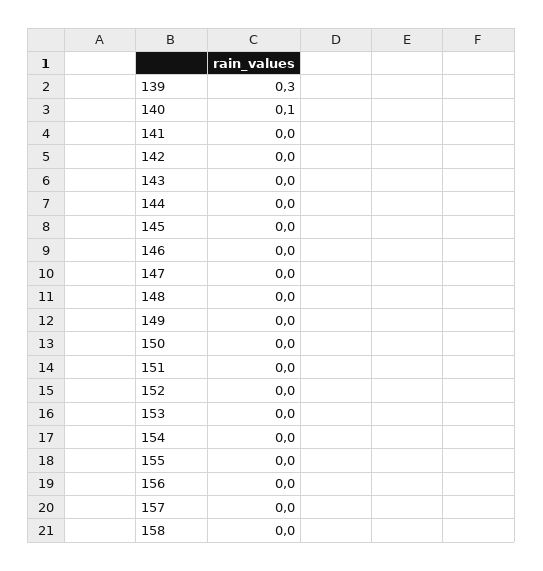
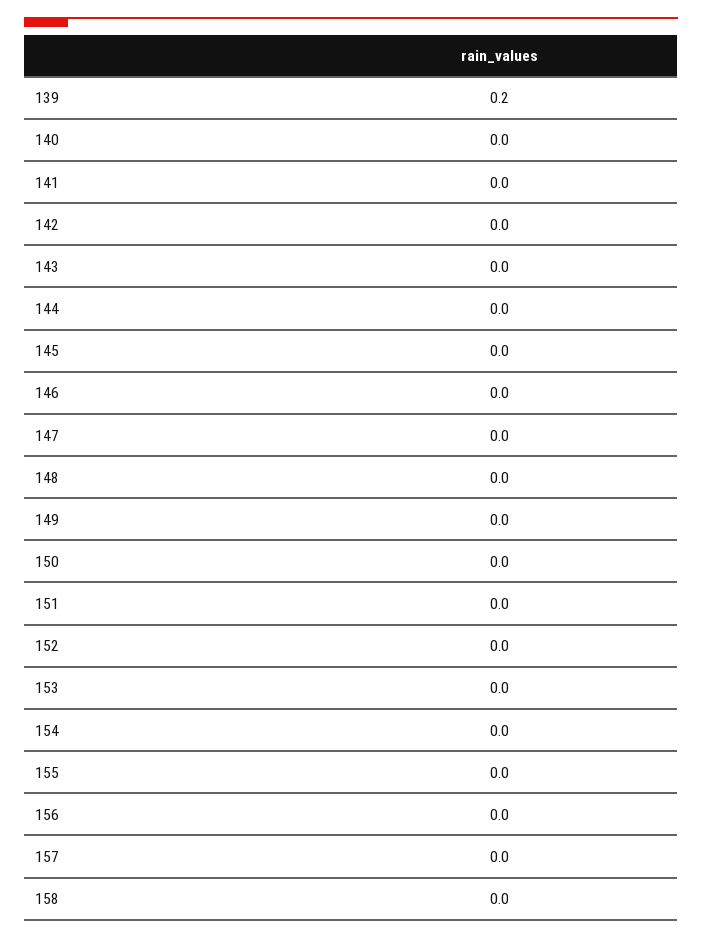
  {
-   "139": 0.3,
+   "139": 0.2,
-   "140": 0.1,
+   "140": 0,
    "141": 0,
    "142": 0,
    "143": 0,
    "144": 0,
    "145": 0,
    "146": 0,
    "147": 0,
    "148": 0,
    "149": 0,
    "150": 0,
    "151": 0,
    "152": 0,
    "153": 0,
    "154": 0,
    "155": 0,
    "156": 0,
    "157": 0,
    "158": 0
  }

